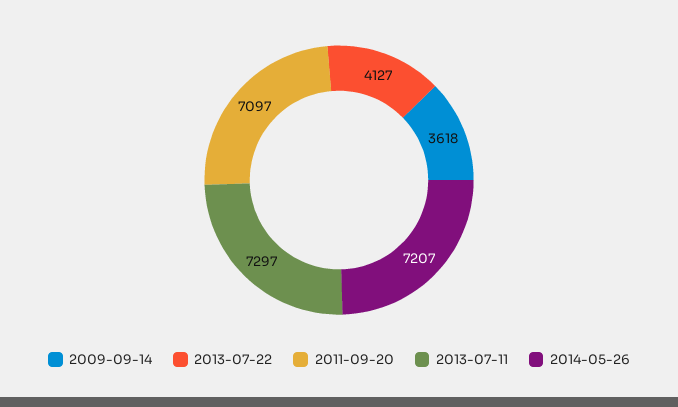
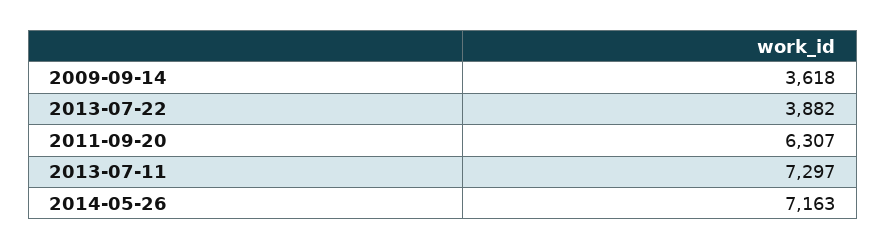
  {
    "2009-09-14": 3618,
-   "2013-07-22": 4127,
+   "2013-07-22": 3882,
-   "2011-09-20": 7097,
+   "2011-09-20": 6307,
    "2013-07-11": 7297,
-   "2014-05-26": 7207
+   "2014-05-26": 7163
  }

